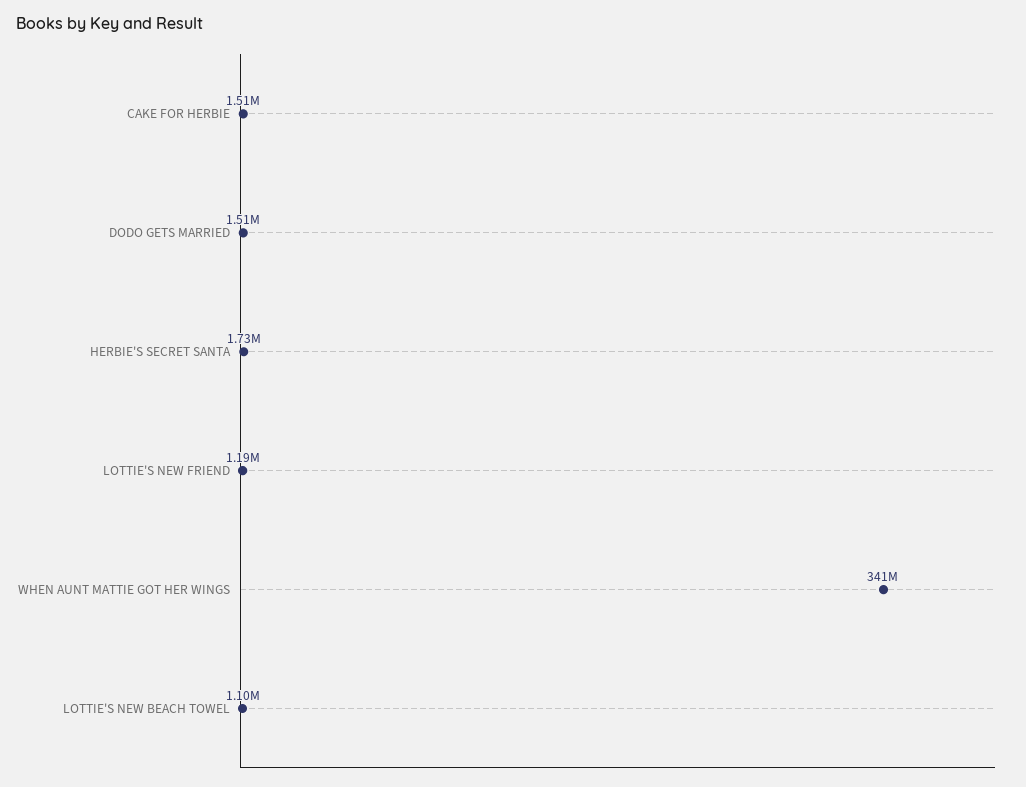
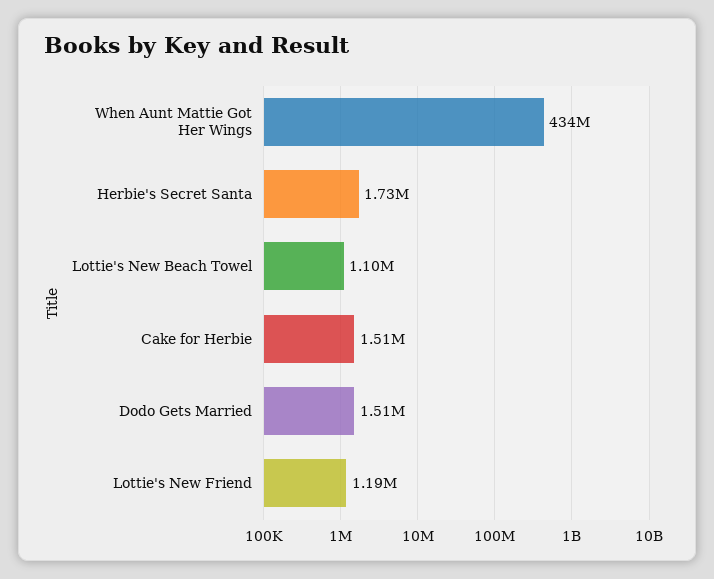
  {
    "CAKE FOR HERBIE": 1510000,
    "DODO GETS MARRIED": 1510000,
    "HERBIE'S SECRET SANTA": 1730000,
    "LOTTIE'S NEW FRIEND": 1190000,
-   "WHEN AUNT MATTIE GOT HER WINGS": 341000000,
+   "WHEN AUNT MATTIE GOT HER WINGS": 434000000,
    "LOTTIE'S NEW BEACH TOWEL": 1100000
  }

